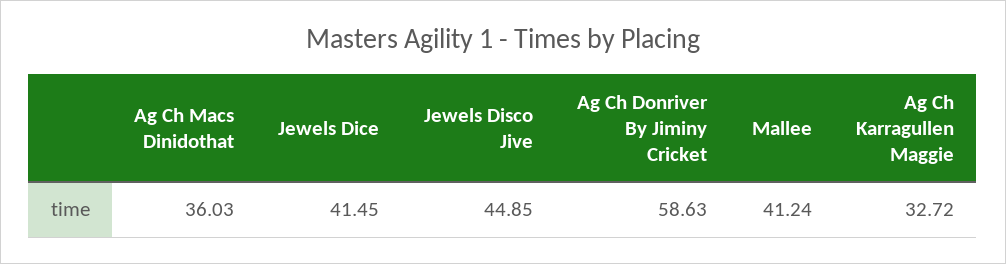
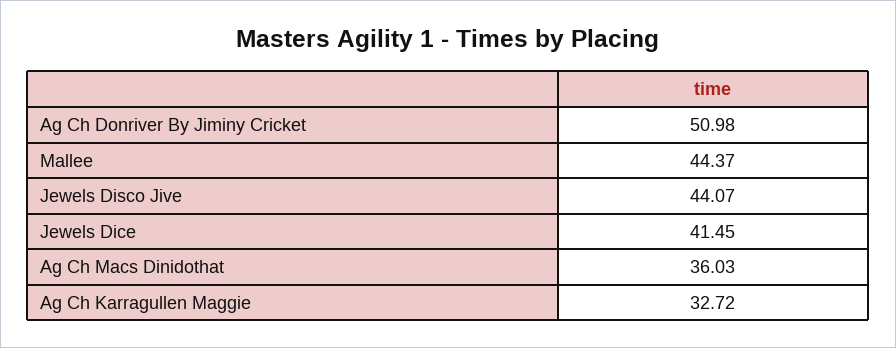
  {
    "Ag Ch Macs Dinidothat": 36.03,
    "Jewels Dice": 41.45,
-   "Jewels Disco Jive": 44.85,
+   "Jewels Disco Jive": 44.07,
-   "Ag Ch Donriver By Jiminy Cricket": 58.63,
+   "Ag Ch Donriver By Jiminy Cricket": 50.98,
-   "Mallee": 41.24,
+   "Mallee": 44.37,
    "Ag Ch Karragullen Maggie": 32.72
  }

